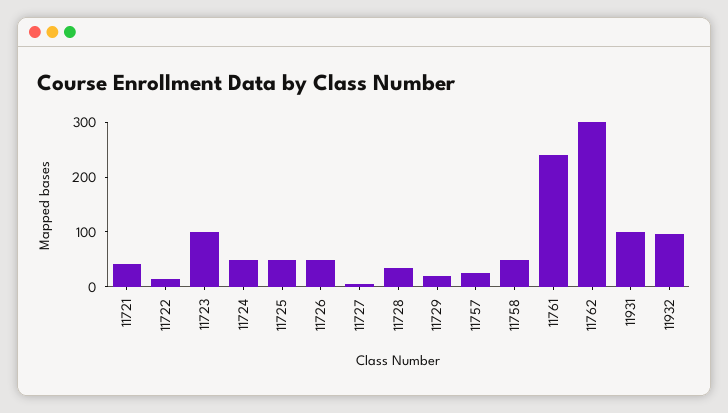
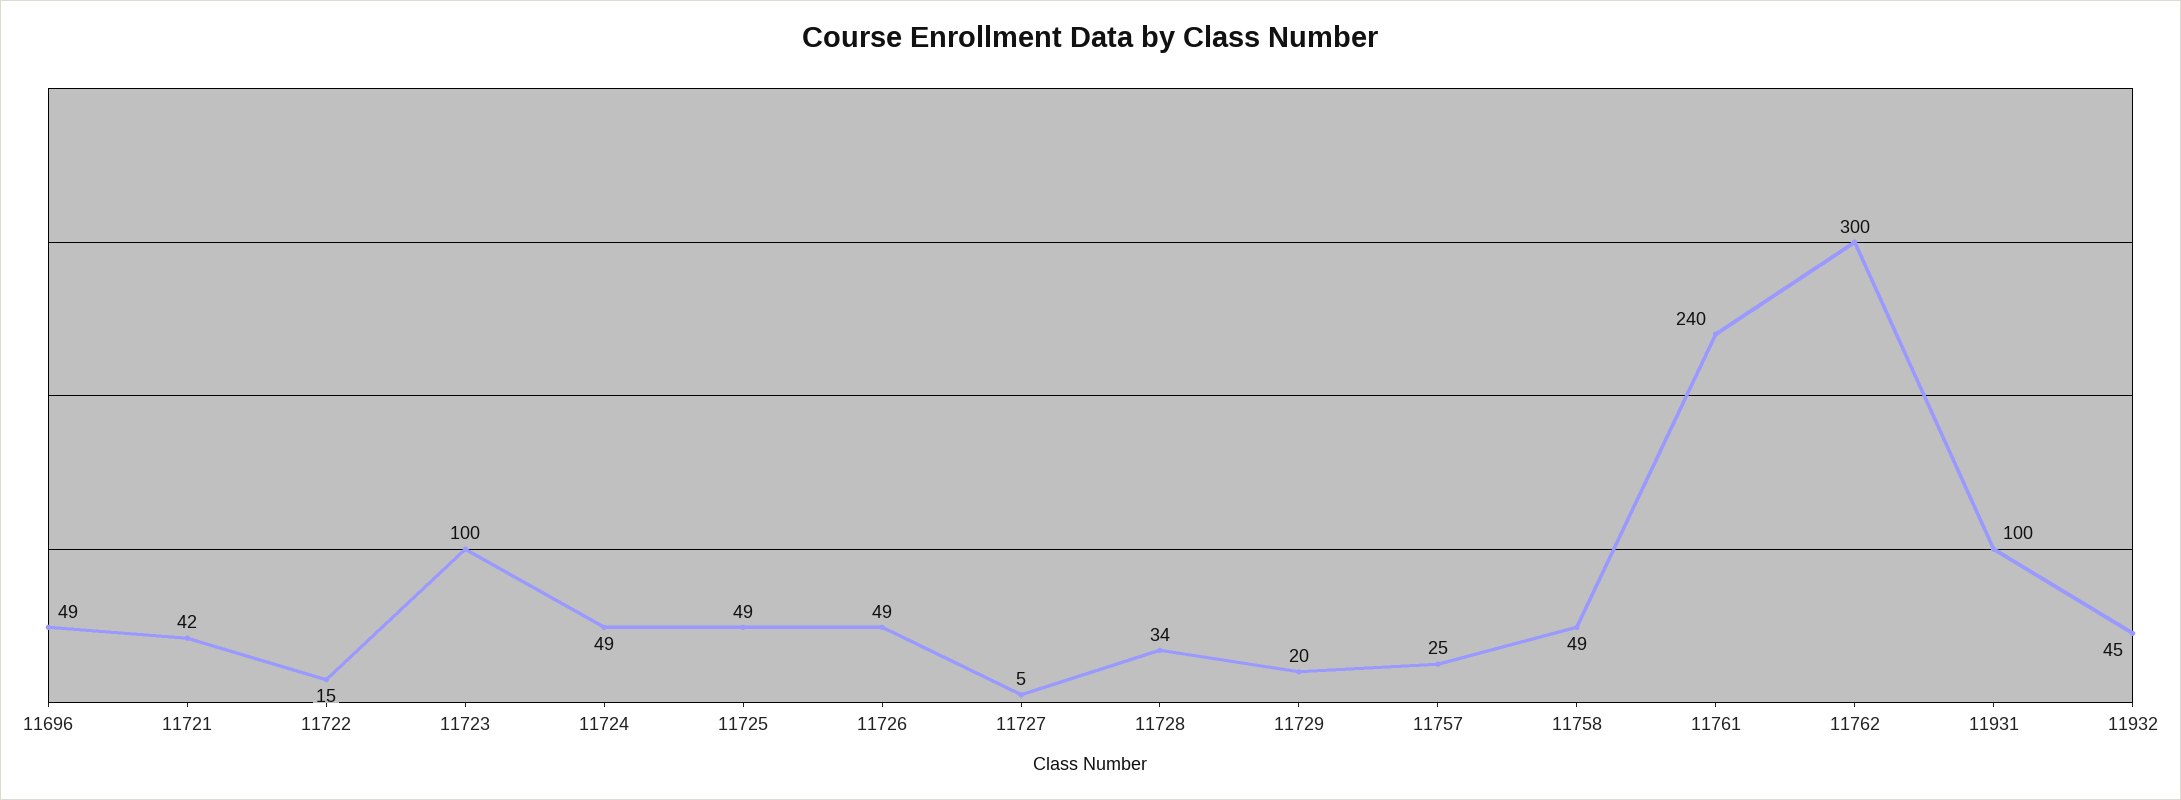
  {
    "11721": 42,
    "11722": 15,
    "11723": 100,
    "11724": 49,
    "11725": 49,
    "11726": 49,
    "11727": 5,
    "11728": 34,
    "11729": 20,
    "11757": 25,
    "11758": 49,
    "11761": 240,
    "11762": 300,
    "11931": 100,
-   "11932": 100
+   "11932": 45,
+   "11696": 49
  }

